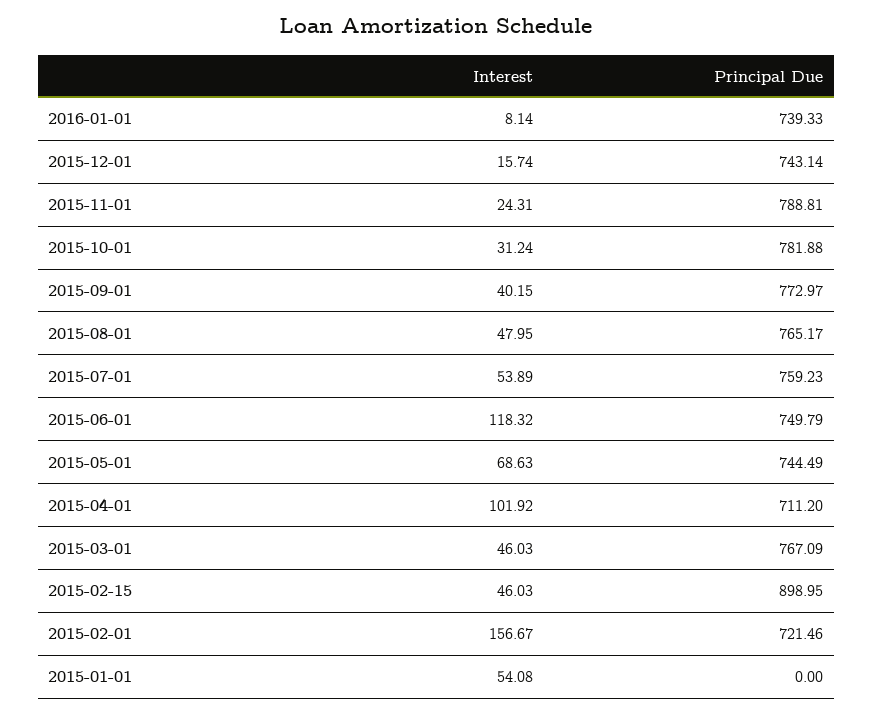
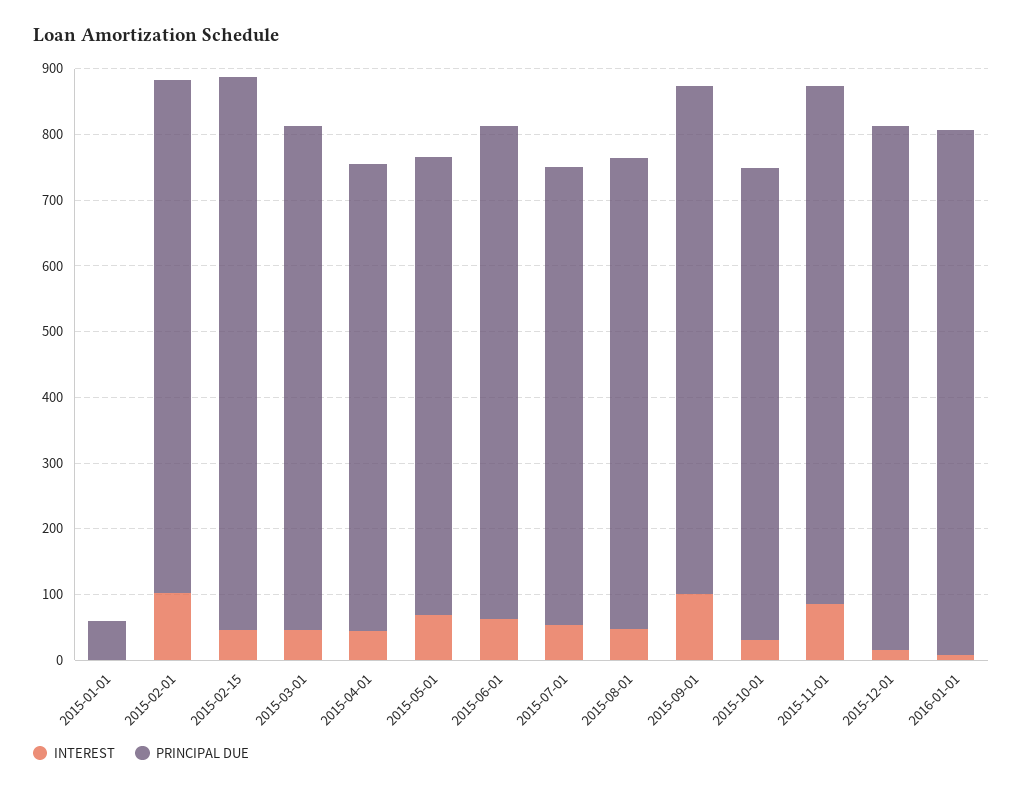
  {
    "Interest": {
      "2016-01-01": 8.14,
      "2015-12-01": 15.74,
-     "2015-11-01": 24.31,
+     "2015-11-01": 80,
      "2015-10-01": 31.24,
-     "2015-09-01": 40.15,
+     "2015-09-01": 100,
      "2015-08-01": 47.95,
      "2015-07-01": 53.89,
-     "2015-06-01": 118.32,
+     "2015-06-01": 60,
      "2015-05-01": 68.63,
-     "2015-04-01": 101.92,
+     "2015-04-01": 40,
      "2015-03-01": 46.03,
      "2015-02-15": 46.03,
-     "2015-02-01": 156.67,
+     "2015-02-01": 100,
-     "2015-01-01": 54.08
+     "2015-01-01": 0
    },
    "Principal Due": {
-     "2016-01-01": 739.33,
+     "2016-01-01": 800,
-     "2015-12-01": 743.14,
+     "2015-12-01": 800,
      "2015-11-01": 788.81,
-     "2015-10-01": 781.88,
+     "2015-10-01": 720,
      "2015-09-01": 772.97,
-     "2015-08-01": 765.17,
+     "2015-08-01": 720,
-     "2015-07-01": 759.23,
+     "2015-07-01": 700,
      "2015-06-01": 749.79,
-     "2015-05-01": 744.49,
+     "2015-05-01": 700,
      "2015-04-01": 711.2,
      "2015-03-01": 767.09,
-     "2015-02-15": 898.95,
+     "2015-02-15": 840,
-     "2015-02-01": 721.46,
+     "2015-02-01": 780,
-     "2015-01-01": 0
+     "2015-01-01": 60
    }
  }

